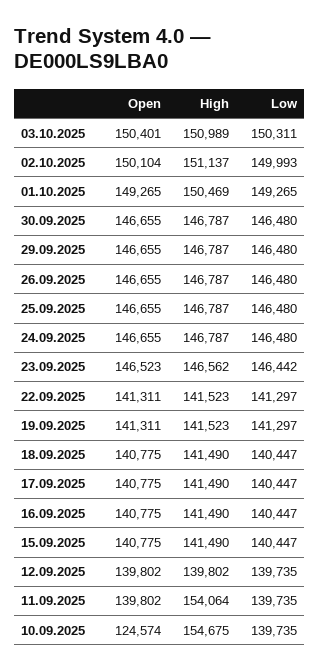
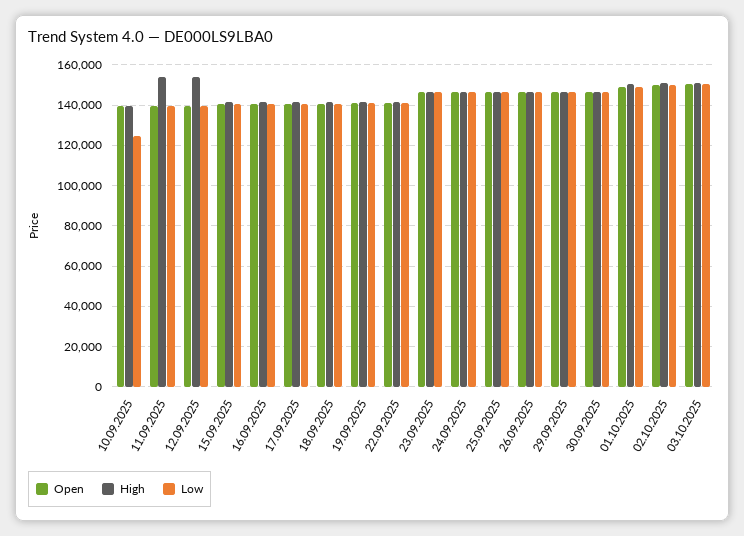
  {
    "Open": {
      "03.10.2025": 150401,
      "02.10.2025": 150104,
      "01.10.2025": 149265,
      "30.09.2025": 146655,
      "29.09.2025": 146655,
      "26.09.2025": 146655,
      "25.09.2025": 146655,
      "24.09.2025": 146655,
      "23.09.2025": 146523,
      "22.09.2025": 141311,
      "19.09.2025": 141311,
      "18.09.2025": 140775,
      "17.09.2025": 140775,
      "16.09.2025": 140775,
      "15.09.2025": 140775,
      "12.09.2025": 139802,
      "11.09.2025": 139802,
-     "10.09.2025": 124574
+     "10.09.2025": 140000
    },
    "High": {
      "03.10.2025": 150989,
      "02.10.2025": 151137,
      "01.10.2025": 150469,
      "30.09.2025": 146787,
      "29.09.2025": 146787,
      "26.09.2025": 146787,
      "25.09.2025": 146787,
      "24.09.2025": 146787,
      "23.09.2025": 146562,
      "22.09.2025": 141523,
      "19.09.2025": 141523,
      "18.09.2025": 141490,
      "17.09.2025": 141490,
      "16.09.2025": 141490,
      "15.09.2025": 141490,
-     "12.09.2025": 139802,
+     "12.09.2025": 155000,
      "11.09.2025": 154064,
-     "10.09.2025": 154675
+     "10.09.2025": 140000
    },
    "Low": {
      "03.10.2025": 150311,
      "02.10.2025": 149993,
      "01.10.2025": 149265,
      "30.09.2025": 146480,
      "29.09.2025": 146480,
      "26.09.2025": 146480,
      "25.09.2025": 146480,
      "24.09.2025": 146480,
      "23.09.2025": 146442,
      "22.09.2025": 141297,
      "19.09.2025": 141297,
      "18.09.2025": 140447,
      "17.09.2025": 140447,
      "16.09.2025": 140447,
      "15.09.2025": 140447,
      "12.09.2025": 139735,
      "11.09.2025": 139735,
-     "10.09.2025": 139735
+     "10.09.2025": 125000
    }
  }

